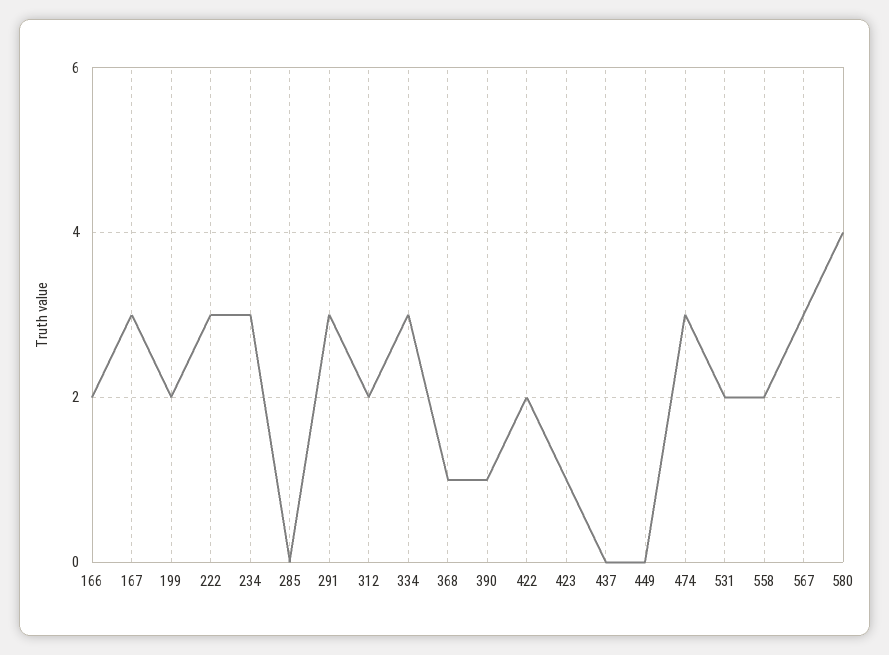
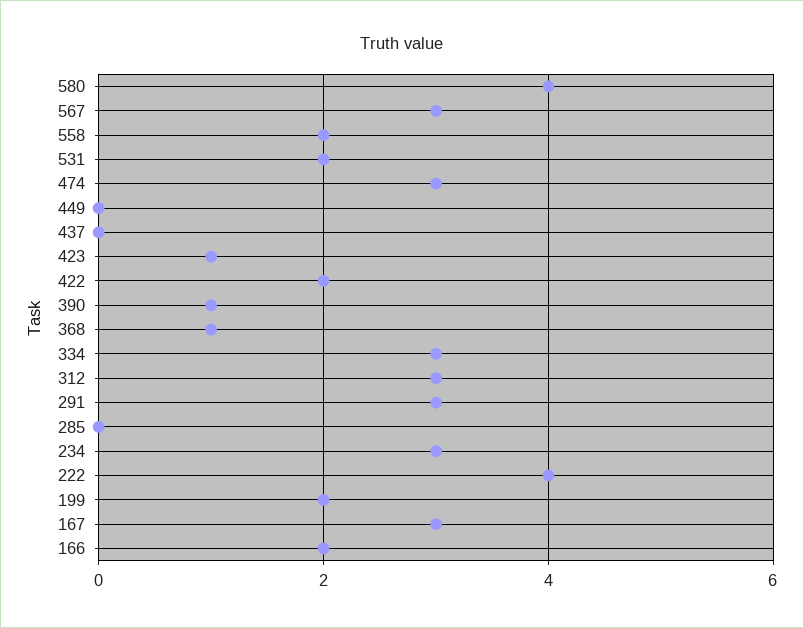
  {
    "166": 2,
    "167": 3,
    "199": 2,
-   "222": 3,
+   "222": 4,
    "234": 3,
    "285": 0,
    "291": 3,
-   "312": 2,
+   "312": 3,
    "334": 3,
    "368": 1,
    "390": 1,
    "422": 2,
    "423": 1,
    "437": 0,
    "449": 0,
    "474": 3,
    "531": 2,
    "558": 2,
    "567": 3,
    "580": 4
  }

